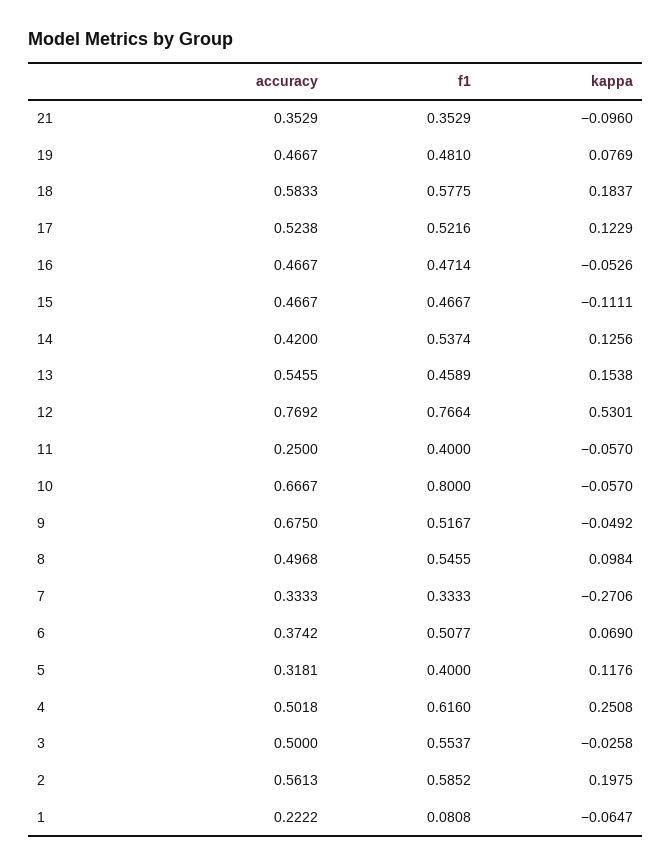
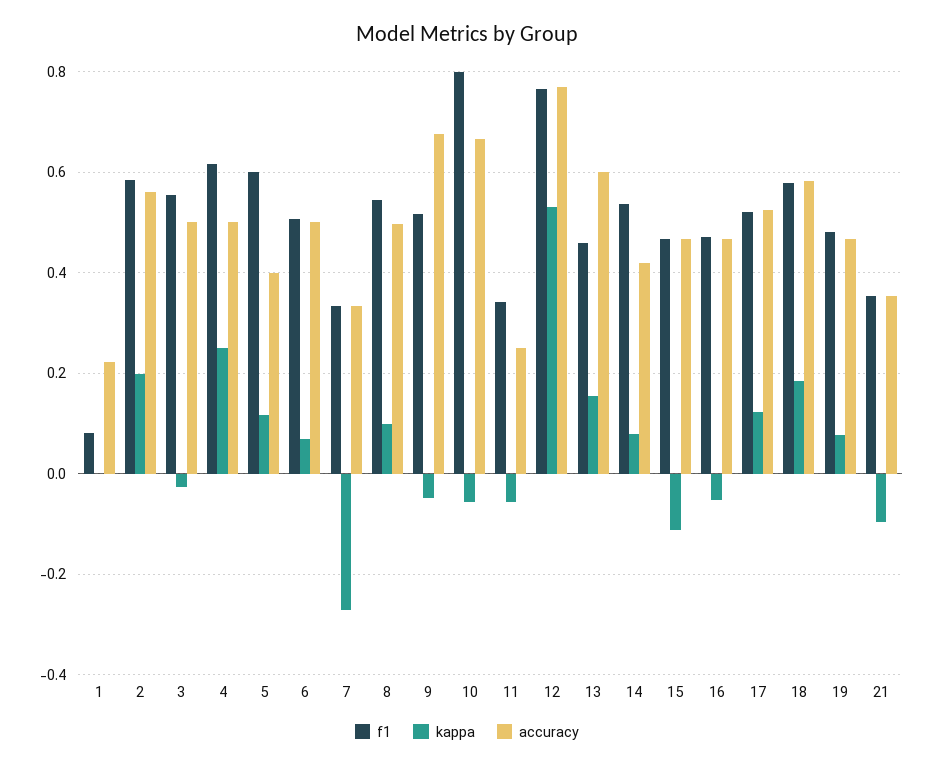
  {
    "accuracy": {
      "21": 0.3529,
      "19": 0.4667,
      "18": 0.5833,
      "17": 0.5238,
      "16": 0.4667,
      "15": 0.4667,
      "14": 0.42,
-     "13": 0.5455,
+     "13": 0.6,
      "12": 0.7692,
      "11": 0.25,
      "10": 0.6667,
      "9": 0.675,
      "8": 0.4968,
      "7": 0.3333,
-     "6": 0.3742,
+     "6": 0.5,
-     "5": 0.3181,
+     "5": 0.4,
      "4": 0.5018,
      "3": 0.5,
      "2": 0.5613,
      "1": 0.2222
    },
    "f1": {
      "21": 0.3529,
      "19": 0.481,
      "18": 0.5775,
      "17": 0.5216,
      "16": 0.4714,
      "15": 0.4667,
      "14": 0.5374,
      "13": 0.4589,
      "12": 0.7664,
-     "11": 0.4,
+     "11": 0.34,
      "10": 0.8,
      "9": 0.5167,
      "8": 0.5455,
      "7": 0.3333,
      "6": 0.5077,
-     "5": 0.4,
+     "5": 0.6,
      "4": 0.616,
      "3": 0.5537,
      "2": 0.5852,
      "1": 0.0808
    },
    "kappa": {
      "21": -0.096,
      "19": 0.0769,
      "18": 0.1837,
      "17": 0.1229,
      "16": -0.0526,
      "15": -0.1111,
-     "14": 0.1256,
+     "14": 0.08,
      "13": 0.1538,
      "12": 0.5301,
      "11": -0.057,
      "10": -0.057,
      "9": -0.0492,
      "8": 0.0984,
      "7": -0.2706,
      "6": 0.069,
      "5": 0.1176,
      "4": 0.2508,
      "3": -0.0258,
      "2": 0.1975,
-     "1": -0.0647
+     "1": 0
    }
  }

